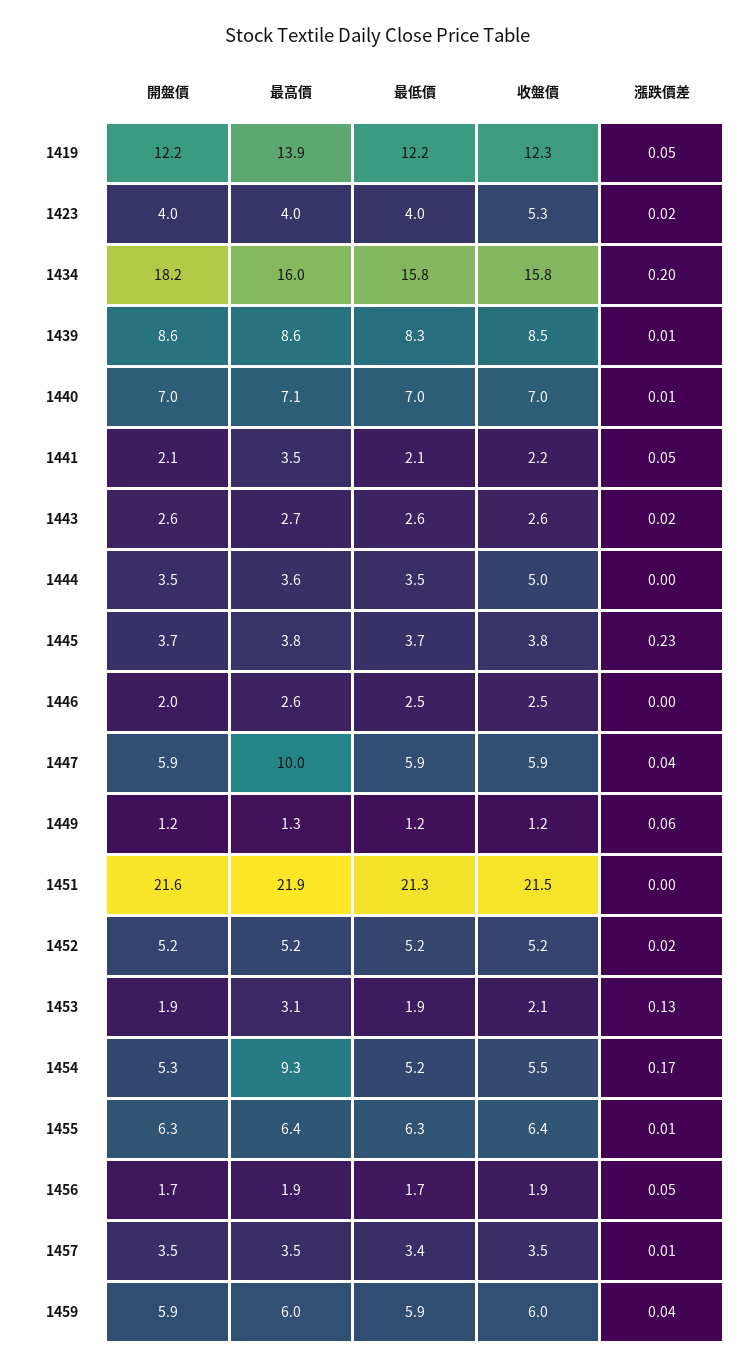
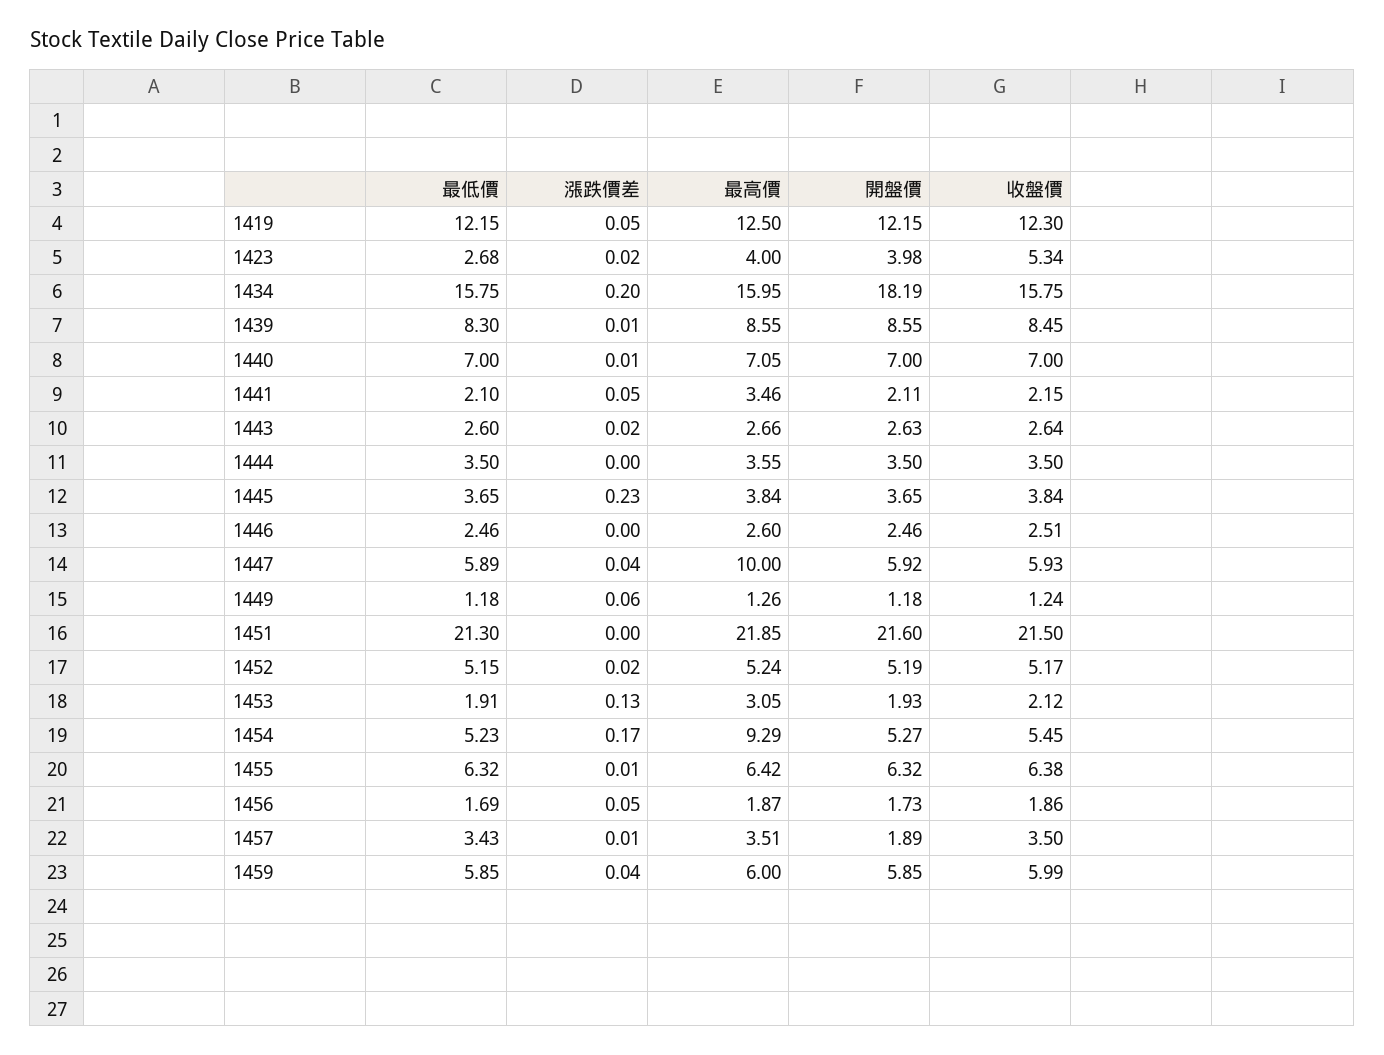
  {
    "開盤價": {
      "1419": 12.15,
      "1423": 3.98,
      "1434": 18.19,
      "1439": 8.55,
      "1440": 7,
      "1441": 2.11,
      "1443": 2.63,
      "1444": 3.5,
      "1445": 3.65,
-     "1446": 2,
+     "1446": 2.46,
      "1447": 5.92,
      "1449": 1.18,
      "1451": 21.6,
      "1452": 5.19,
      "1453": 1.93,
      "1454": 5.27,
      "1455": 6.32,
      "1456": 1.73,
-     "1457": 3.5,
+     "1457": 1.89,
      "1459": 5.85
    },
    "最高價": {
-     "1419": 13.9,
+     "1419": 12.5,
      "1423": 4,
      "1434": 15.95,
      "1439": 8.55,
      "1440": 7.05,
      "1441": 3.46,
      "1443": 2.66,
      "1444": 3.55,
      "1445": 3.84,
      "1446": 2.6,
      "1447": 10,
      "1449": 1.26,
      "1451": 21.85,
      "1452": 5.24,
      "1453": 3.05,
      "1454": 9.29,
      "1455": 6.42,
      "1456": 1.87,
      "1457": 3.51,
      "1459": 6
    },
    "最低價": {
      "1419": 12.15,
-     "1423": 4,
+     "1423": 2.68,
      "1434": 15.75,
      "1439": 8.3,
      "1440": 7,
      "1441": 2.1,
      "1443": 2.6,
      "1444": 3.5,
      "1445": 3.65,
      "1446": 2.46,
      "1447": 5.89,
      "1449": 1.18,
      "1451": 21.3,
      "1452": 5.15,
      "1453": 1.91,
      "1454": 5.23,
      "1455": 6.32,
      "1456": 1.69,
      "1457": 3.43,
      "1459": 5.85
    },
    "收盤價": {
      "1419": 12.3,
      "1423": 5.34,
      "1434": 15.75,
      "1439": 8.45,
      "1440": 7,
      "1441": 2.15,
      "1443": 2.64,
-     "1444": 5,
+     "1444": 3.5,
      "1445": 3.84,
      "1446": 2.51,
      "1447": 5.93,
      "1449": 1.24,
      "1451": 21.5,
      "1452": 5.17,
      "1453": 2.12,
      "1454": 5.45,
      "1455": 6.38,
      "1456": 1.86,
      "1457": 3.5,
      "1459": 5.99
    },
    "漲跌價差": {
      "1419": 0.05,
      "1423": 0.02,
      "1434": 0.2,
      "1439": 0.01,
      "1440": 0.01,
      "1441": 0.05,
      "1443": 0.02,
      "1444": 0,
      "1445": 0.23,
      "1446": 0,
      "1447": 0.04,
      "1449": 0.06,
      "1451": 0,
      "1452": 0.02,
      "1453": 0.13,
      "1454": 0.17,
      "1455": 0.01,
      "1456": 0.05,
      "1457": 0.01,
      "1459": 0.04
    }
  }

